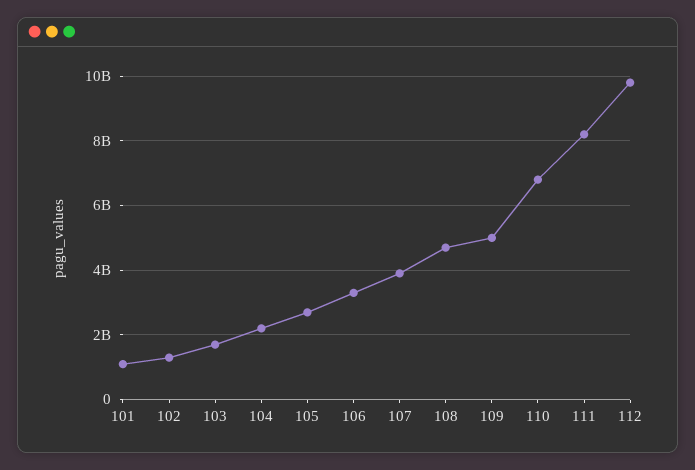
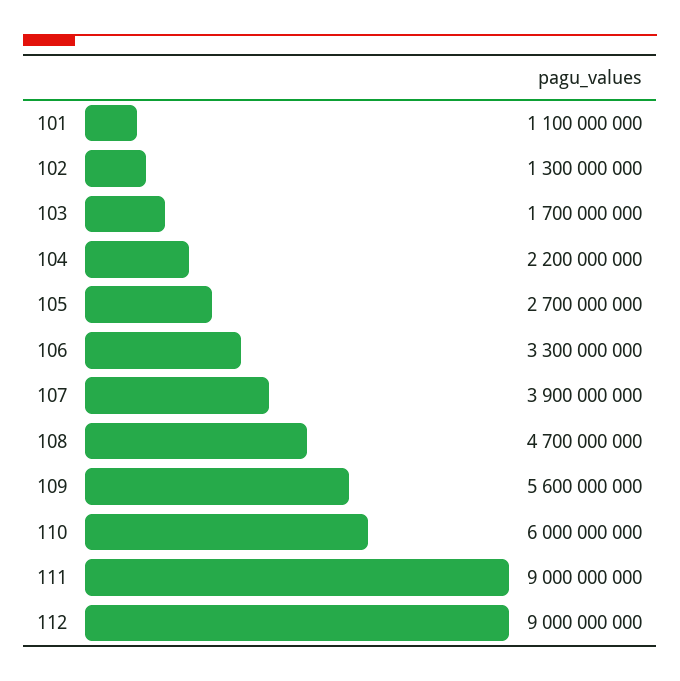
  {
    "101": 1100000000,
    "102": 1300000000,
    "103": 1700000000,
    "104": 2200000000,
    "105": 2700000000,
    "106": 3300000000,
    "107": 3900000000,
    "108": 4700000000,
-   "109": 5000000000,
+   "109": 5600000000,
-   "110": 6800000000,
+   "110": 6000000000,
-   "111": 8200000000,
+   "111": 9000000000,
-   "112": 9800000000
+   "112": 9000000000
  }

